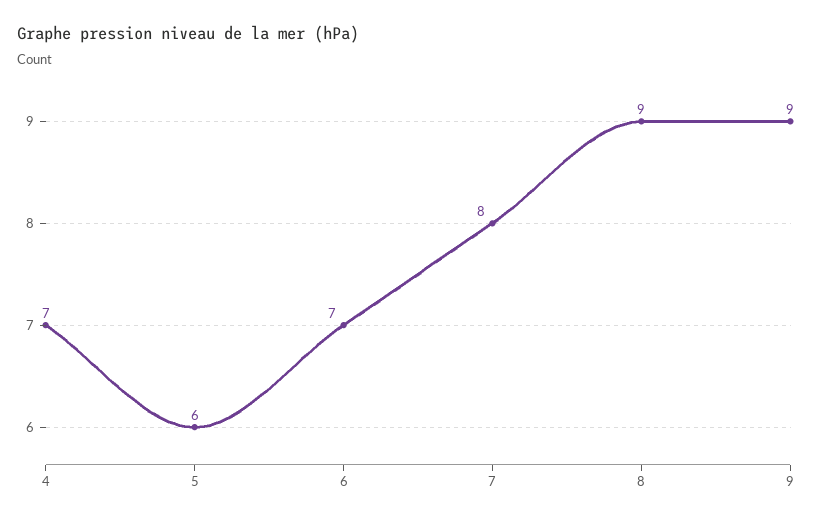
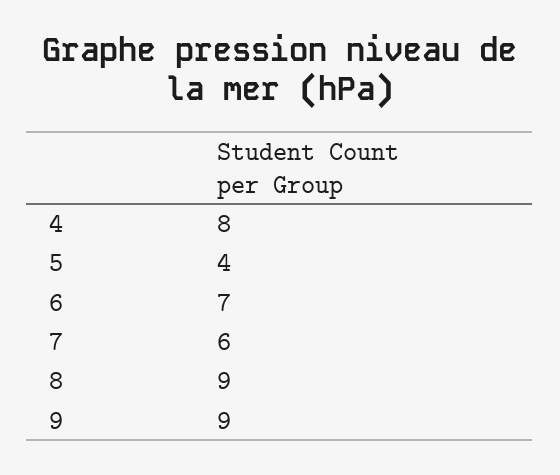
  {
-   "4": 7,
+   "4": 8,
-   "5": 6,
+   "5": 4,
    "6": 7,
-   "7": 8,
+   "7": 6,
    "8": 9,
    "9": 9
  }

